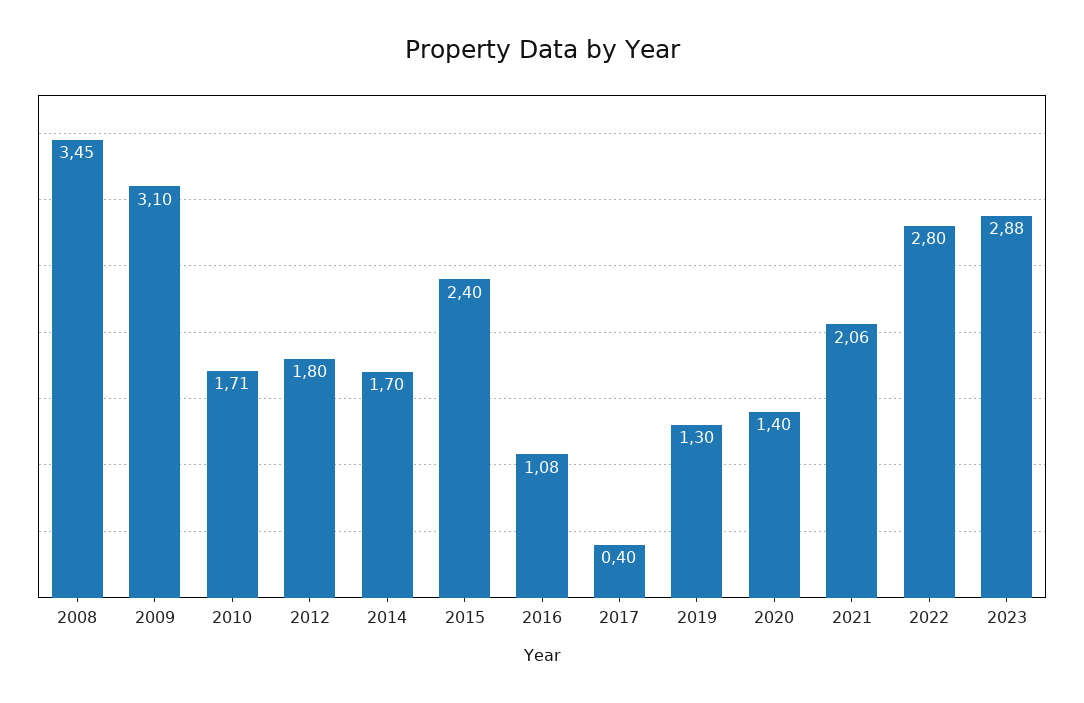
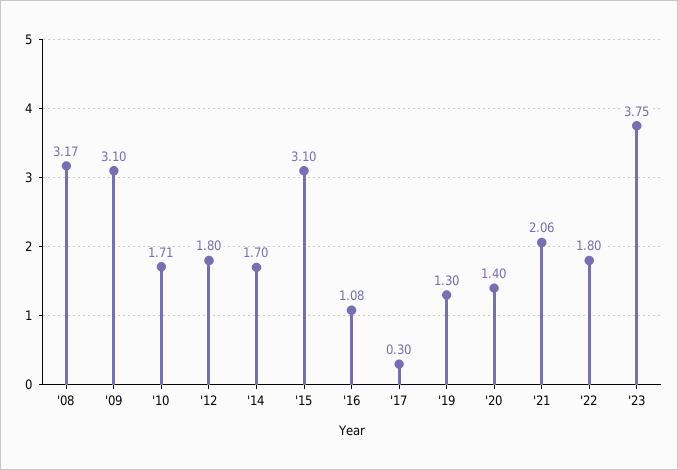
  {
-   "2008": 3.45,
+   "2008": 3.17,
    "2009": 3.1,
    "2010": 1.71,
    "2012": 1.8,
    "2014": 1.7,
-   "2015": 2.4,
+   "2015": 3.1,
    "2016": 1.08,
-   "2017": 0.4,
+   "2017": 0.3,
    "2019": 1.3,
    "2020": 1.4,
    "2021": 2.06,
-   "2022": 2.8,
+   "2022": 1.8,
-   "2023": 2.88
+   "2023": 3.75
  }

